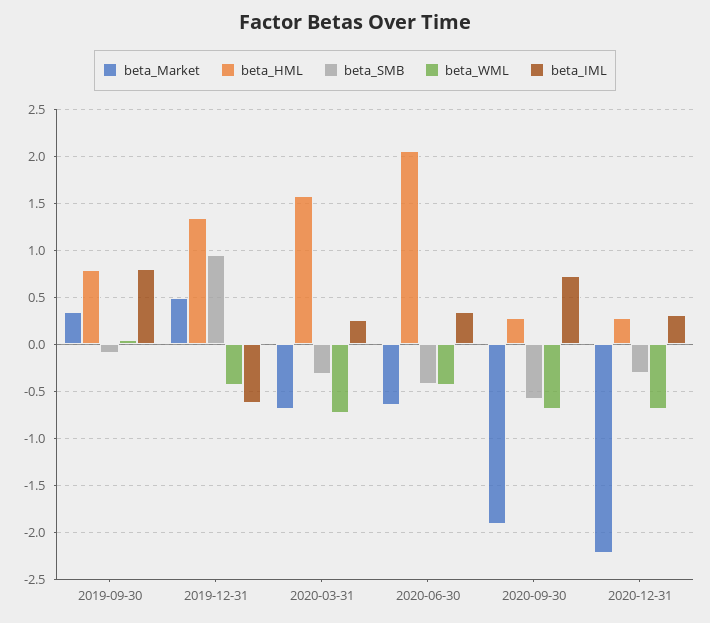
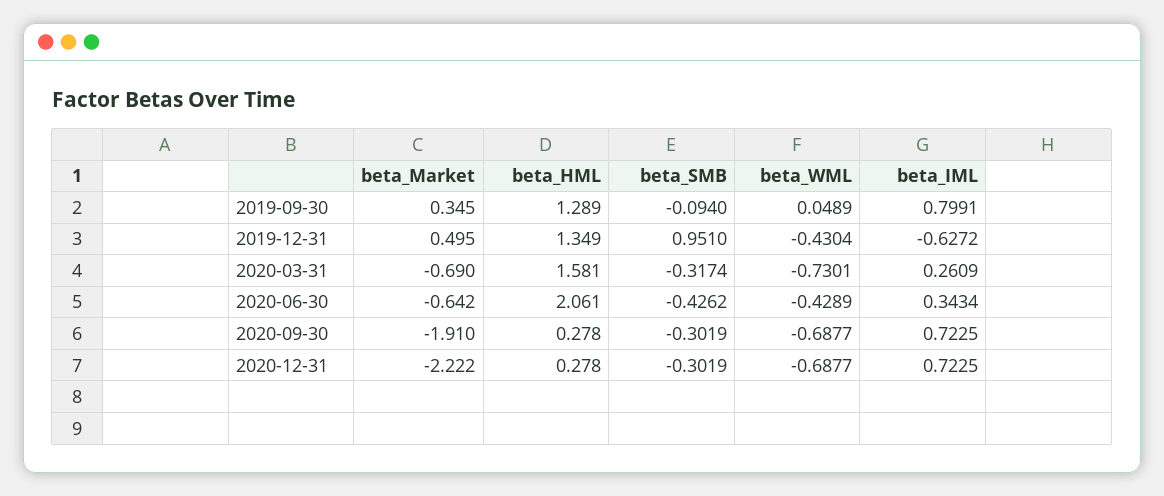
  {
    "beta_Market": {
      "2019-09-30": 0.345,
      "2019-12-31": 0.495,
      "2020-03-31": -0.69,
      "2020-06-30": -0.642,
      "2020-09-30": -1.91,
      "2020-12-31": -2.222
    },
    "beta_HML": {
-     "2019-09-30": 0.8,
+     "2019-09-30": 1.289,
      "2019-12-31": 1.349,
      "2020-03-31": 1.581,
      "2020-06-30": 2.061,
      "2020-09-30": 0.278,
      "2020-12-31": 0.278
    },
    "beta_SMB": {
      "2019-09-30": -0.094,
      "2019-12-31": 0.951,
      "2020-03-31": -0.3174,
      "2020-06-30": -0.4262,
-     "2020-09-30": -0.6,
+     "2020-09-30": -0.3019,
      "2020-12-31": -0.3019
    },
    "beta_WML": {
      "2019-09-30": 0.0489,
      "2019-12-31": -0.4304,
      "2020-03-31": -0.7301,
      "2020-06-30": -0.4289,
      "2020-09-30": -0.6877,
      "2020-12-31": -0.6877
    },
    "beta_IML": {
      "2019-09-30": 0.7991,
      "2019-12-31": -0.6272,
      "2020-03-31": 0.2609,
      "2020-06-30": 0.3434,
      "2020-09-30": 0.7225,
-     "2020-12-31": 0.3
+     "2020-12-31": 0.7225
    }
  }

